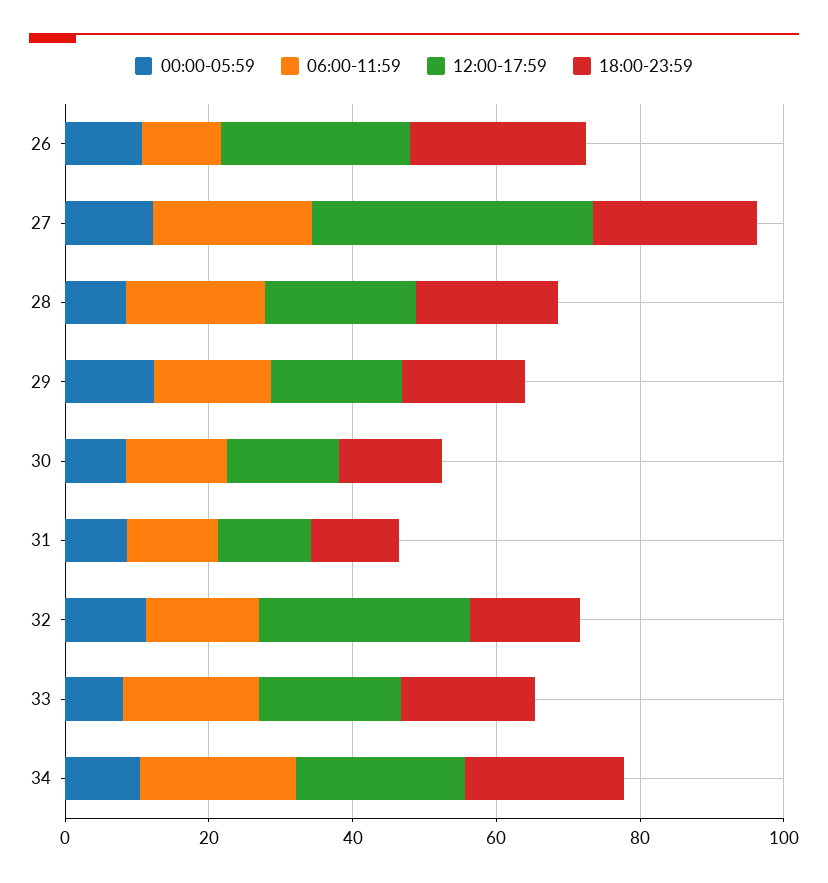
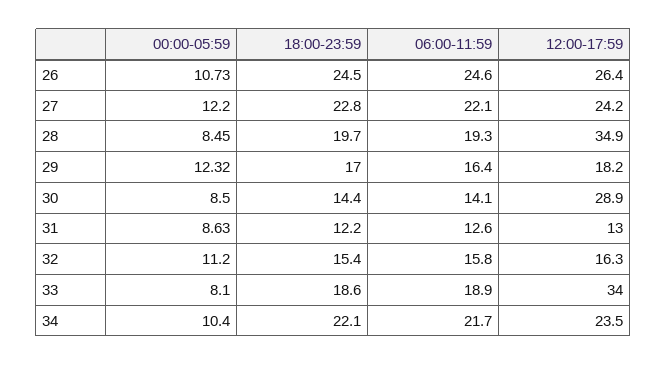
  {
    "00:00-05:59": {
      "26": 10.73,
      "27": 12.2,
      "28": 8.45,
      "29": 12.32,
      "30": 8.5,
      "31": 8.63,
      "32": 11.2,
      "33": 8.1,
      "34": 10.4
    },
    "06:00-11:59": {
-     "26": 10,
+     "26": 24.6,
      "27": 22.1,
      "28": 19.3,
      "29": 16.4,
      "30": 14.1,
      "31": 12.6,
      "32": 15.8,
      "33": 18.9,
      "34": 21.7
    },
    "12:00-17:59": {
      "26": 26.4,
-     "27": 40,
+     "27": 24.2,
-     "28": 20,
+     "28": 34.9,
      "29": 18.2,
-     "30": 15,
+     "30": 28.9,
      "31": 13,
-     "32": 30,
+     "32": 16.3,
-     "33": 20,
+     "33": 34,
      "34": 23.5
    },
    "18:00-23:59": {
      "26": 24.5,
      "27": 22.8,
      "28": 19.7,
      "29": 17,
      "30": 14.4,
      "31": 12.2,
      "32": 15.4,
      "33": 18.6,
      "34": 22.1
    }
  }

